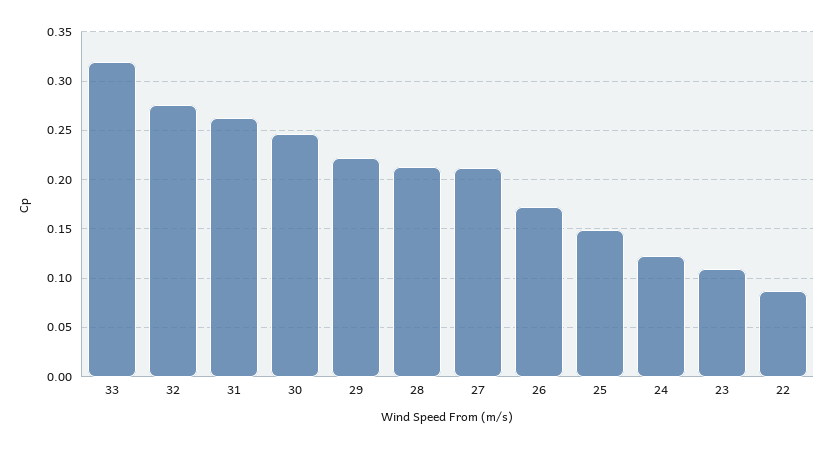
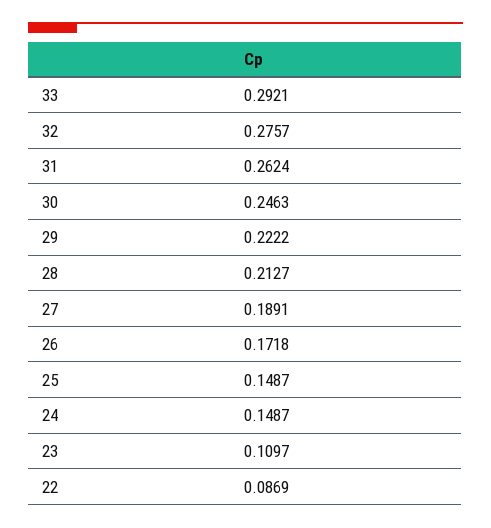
  {
-   "33": 0.32,
+   "33": 0.2921,
    "32": 0.2757,
    "31": 0.2624,
    "30": 0.2463,
    "29": 0.2222,
    "28": 0.2127,
-   "27": 0.21,
+   "27": 0.1891,
    "26": 0.1718,
    "25": 0.1487,
-   "24": 0.12,
+   "24": 0.1487,
    "23": 0.1097,
    "22": 0.0869
  }

